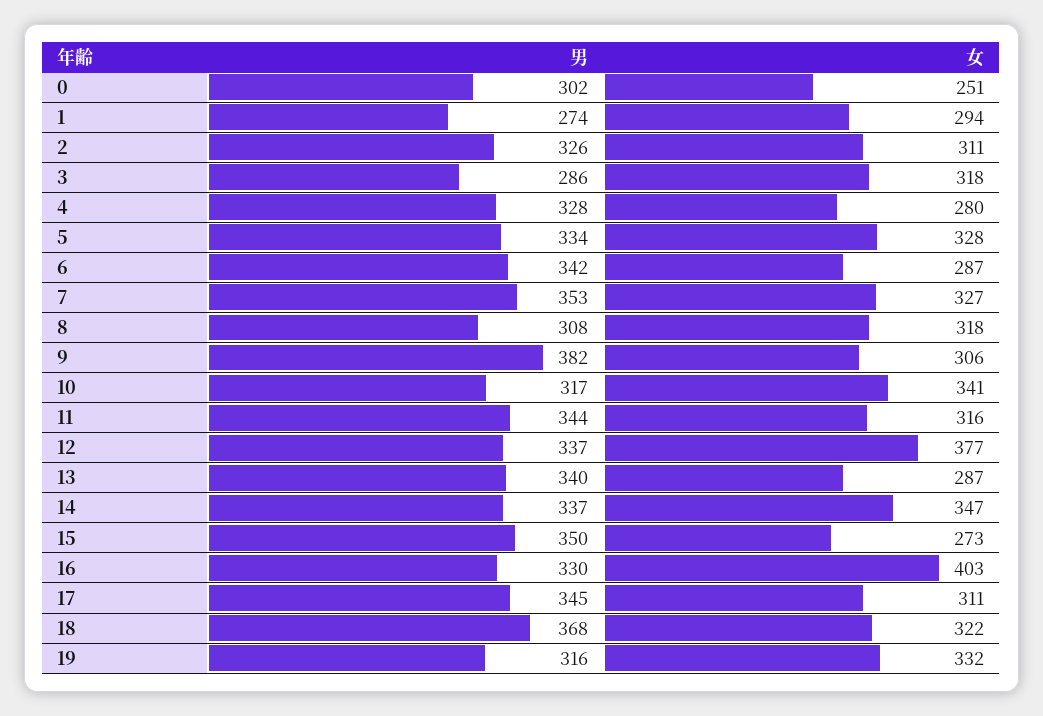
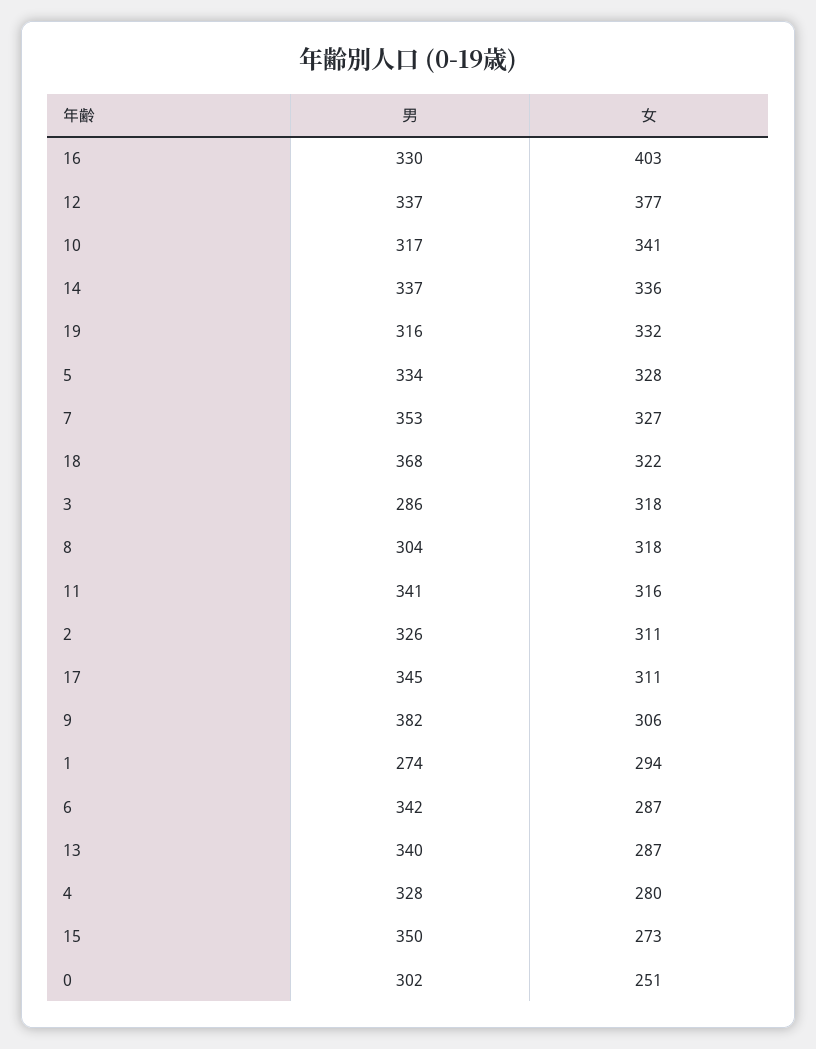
  {
    "男": {
      "0": 302,
      "1": 274,
      "2": 326,
      "3": 286,
      "4": 328,
      "5": 334,
      "6": 342,
      "7": 353,
-     "8": 308,
+     "8": 304,
      "9": 382,
      "10": 317,
-     "11": 344,
+     "11": 341,
      "12": 337,
      "13": 340,
      "14": 337,
      "15": 350,
      "16": 330,
      "17": 345,
      "18": 368,
      "19": 316
    },
    "女": {
      "0": 251,
      "1": 294,
      "2": 311,
      "3": 318,
      "4": 280,
      "5": 328,
      "6": 287,
      "7": 327,
      "8": 318,
      "9": 306,
      "10": 341,
      "11": 316,
      "12": 377,
      "13": 287,
-     "14": 347,
+     "14": 336,
      "15": 273,
      "16": 403,
      "17": 311,
      "18": 322,
      "19": 332
    }
  }

